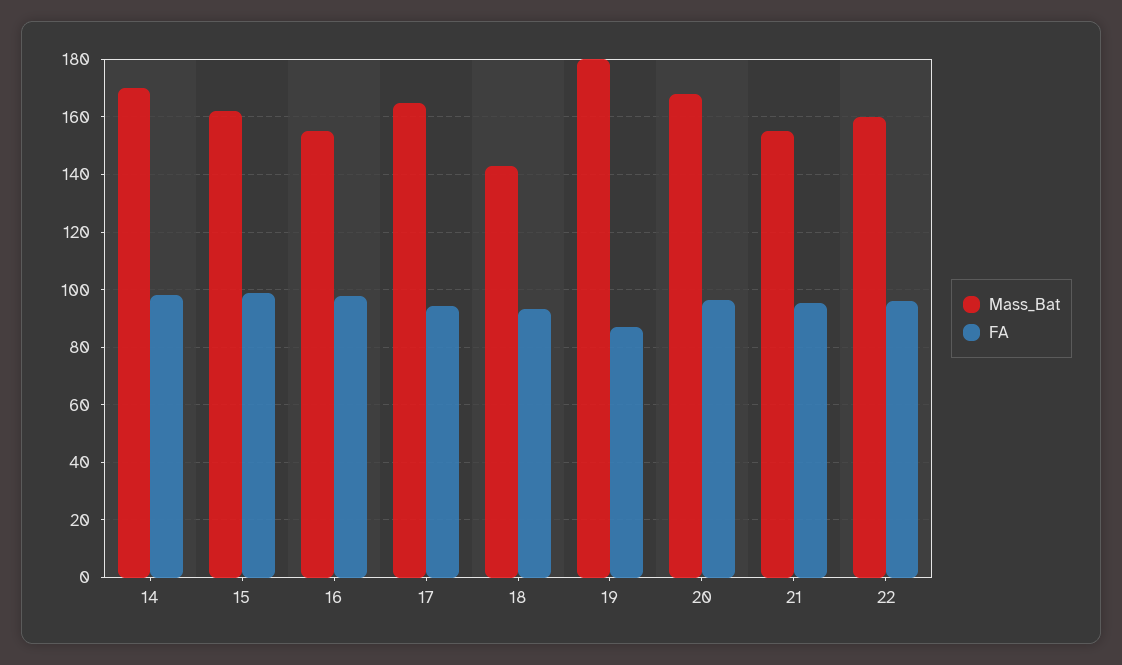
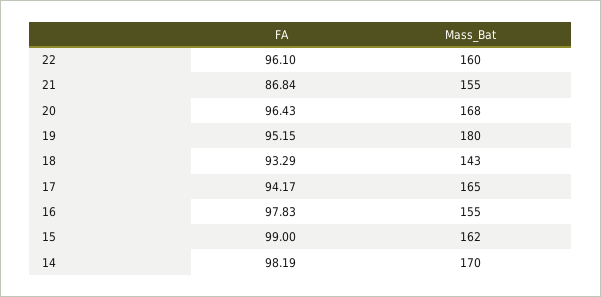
  {
    "Mass_Bat": {
      "14": 170,
      "15": 162,
      "16": 155,
      "17": 165,
      "18": 143,
      "19": 180,
      "20": 168,
      "21": 155,
      "22": 160
    },
    "FA": {
      "14": 98.19,
      "15": 99,
      "16": 97.83,
      "17": 94.17,
      "18": 93.29,
-     "19": 87.5,
+     "19": 95.15,
      "20": 96.43,
-     "21": 95,
+     "21": 86.84,
      "22": 96.1
    }
  }

